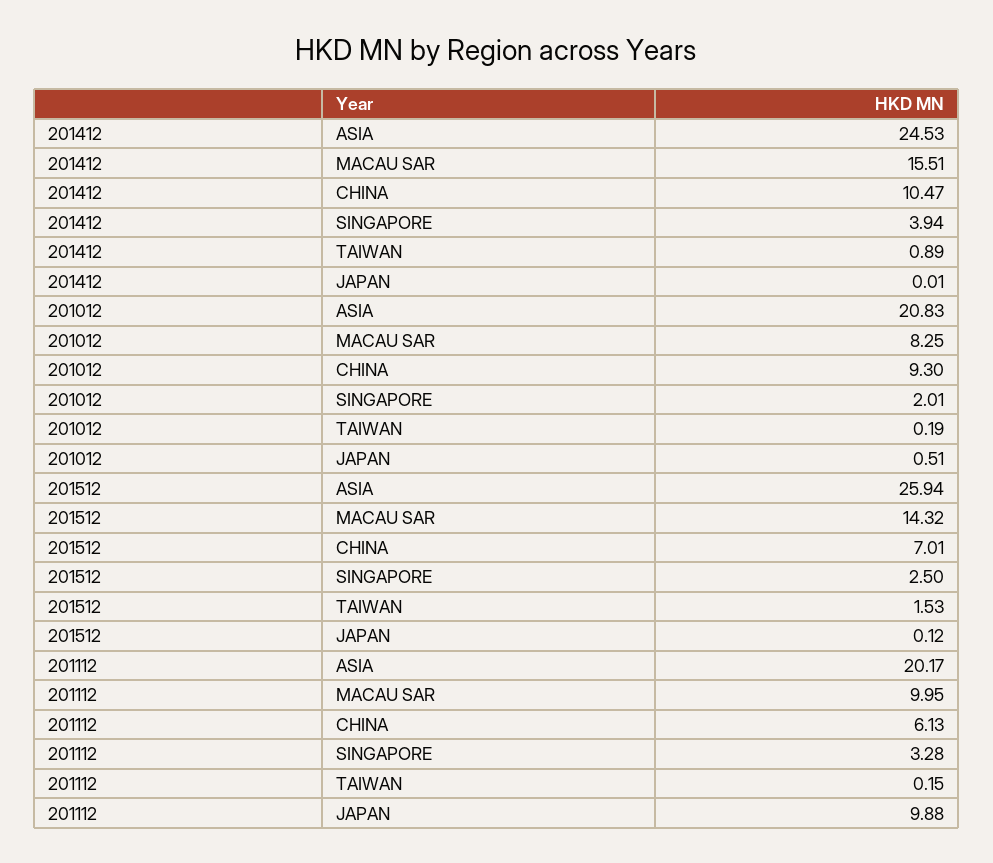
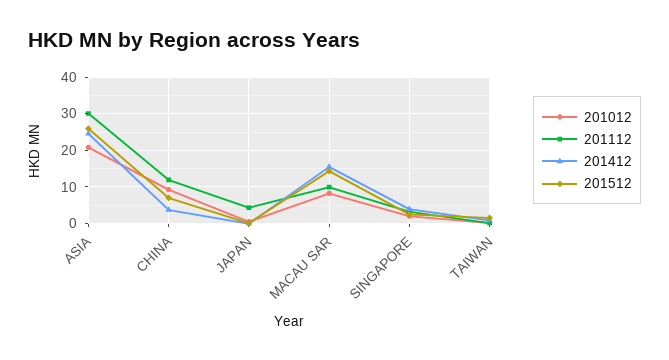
  {
    "201412": {
      "ASIA": 24.53,
      "MACAU SAR": 15.51,
-     "CHINA": 10.47,
+     "CHINA": 4,
      "SINGAPORE": 3.94,
      "TAIWAN": 0.89,
      "JAPAN": 0.01
    },
    "201012": {
      "ASIA": 20.83,
      "MACAU SAR": 8.25,
      "CHINA": 9.3,
      "SINGAPORE": 2.01,
      "TAIWAN": 0.19,
      "JAPAN": 0.51
    },
    "201512": {
      "ASIA": 25.94,
      "MACAU SAR": 14.32,
      "CHINA": 7.01,
      "SINGAPORE": 2.5,
      "TAIWAN": 1.53,
      "JAPAN": 0.12
    },
    "201112": {
-     "ASIA": 20.17,
+     "ASIA": 30,
      "MACAU SAR": 9.95,
-     "CHINA": 6.13,
+     "CHINA": 12,
      "SINGAPORE": 3.28,
      "TAIWAN": 0.15,
-     "JAPAN": 9.88
+     "JAPAN": 4
    }
  }

